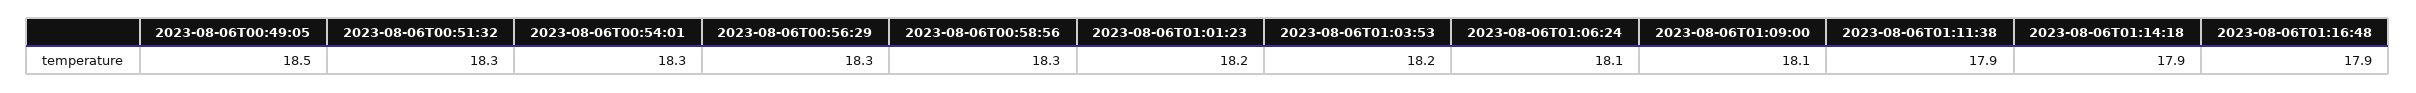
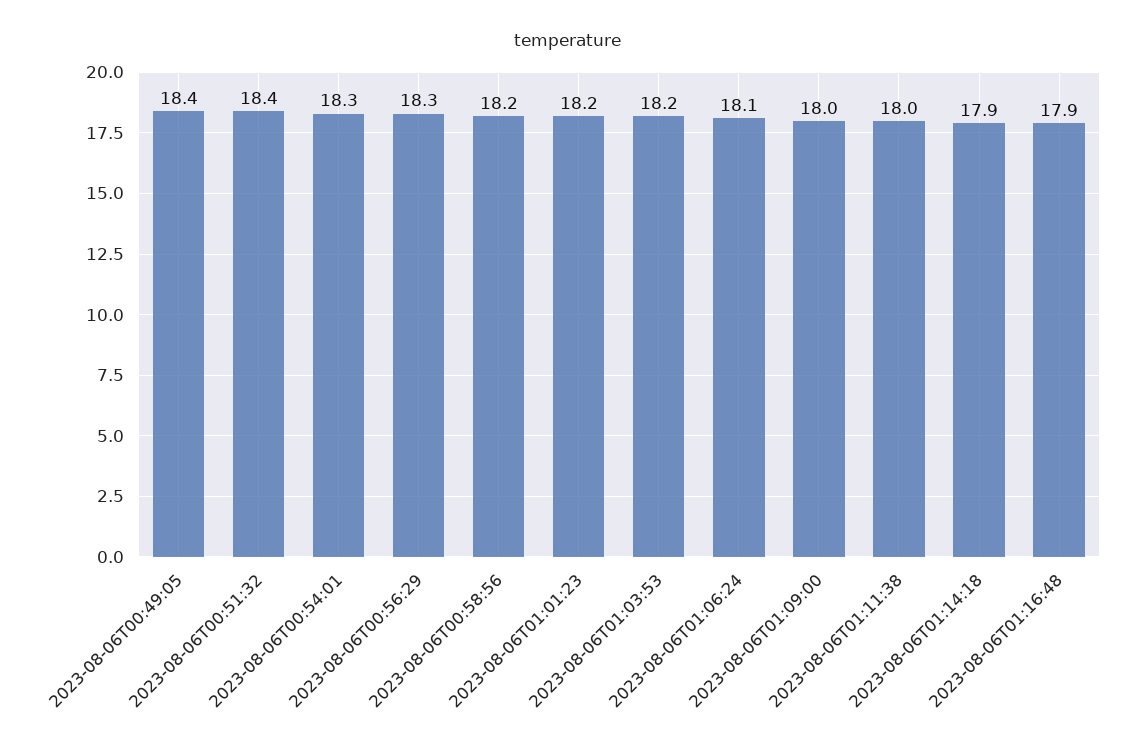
  {
-   "2023-08-06T00:49:05": 18.5,
+   "2023-08-06T00:49:05": 18.4,
-   "2023-08-06T00:51:32": 18.3,
+   "2023-08-06T00:51:32": 18.4,
    "2023-08-06T00:54:01": 18.3,
    "2023-08-06T00:56:29": 18.3,
-   "2023-08-06T00:58:56": 18.3,
+   "2023-08-06T00:58:56": 18.2,
    "2023-08-06T01:01:23": 18.2,
    "2023-08-06T01:03:53": 18.2,
    "2023-08-06T01:06:24": 18.1,
-   "2023-08-06T01:09:00": 18.1,
+   "2023-08-06T01:09:00": 18,
-   "2023-08-06T01:11:38": 17.9,
+   "2023-08-06T01:11:38": 18,
    "2023-08-06T01:14:18": 17.9,
    "2023-08-06T01:16:48": 17.9
  }

